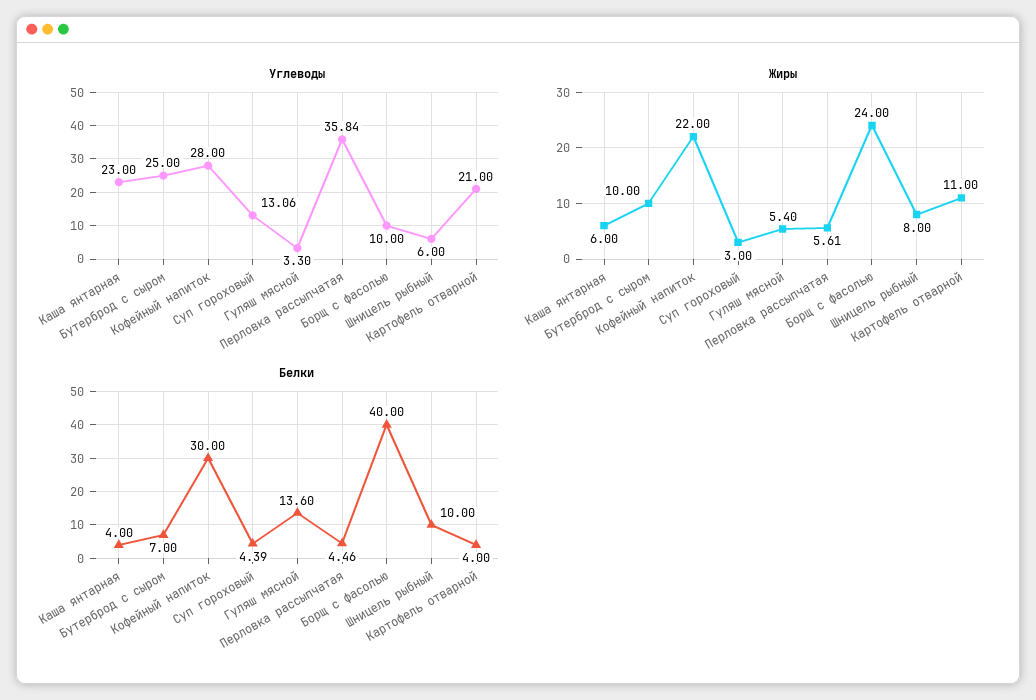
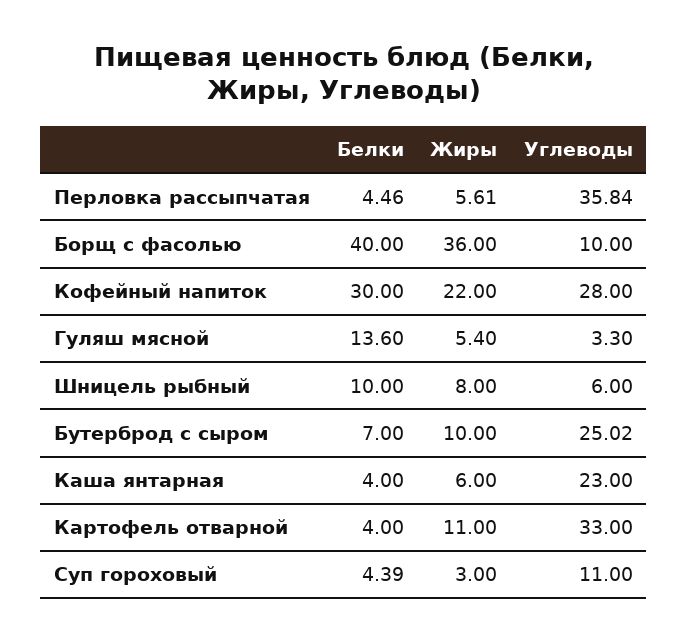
  {
    "Углеводы": {
      "Каша янтарная": 23,
-     "Бутерброд с сыром": 25,
+     "Бутерброд с сыром": 25.02,
      "Кофейный напиток": 28,
-     "Суп гороховый": 13.06,
+     "Суп гороховый": 11,
      "Гуляш мясной": 3.3,
      "Перловка рассыпчатая": 35.84,
      "Борщ с фасолью": 10,
      "Шницель рыбный": 6,
-     "Картофель отварной": 21
+     "Картофель отварной": 33
    },
    "Жиры": {
      "Каша янтарная": 6,
      "Бутерброд с сыром": 10,
      "Кофейный напиток": 22,
      "Суп гороховый": 3,
      "Гуляш мясной": 5.4,
      "Перловка рассыпчатая": 5.61,
-     "Борщ с фасолью": 24,
+     "Борщ с фасолью": 36,
      "Шницель рыбный": 8,
      "Картофель отварной": 11
    },
    "Белки": {
      "Каша янтарная": 4,
      "Бутерброд с сыром": 7,
      "Кофейный напиток": 30,
      "Суп гороховый": 4.39,
      "Гуляш мясной": 13.6,
      "Перловка рассыпчатая": 4.46,
      "Борщ с фасолью": 40,
      "Шницель рыбный": 10,
      "Картофель отварной": 4
    }
  }

